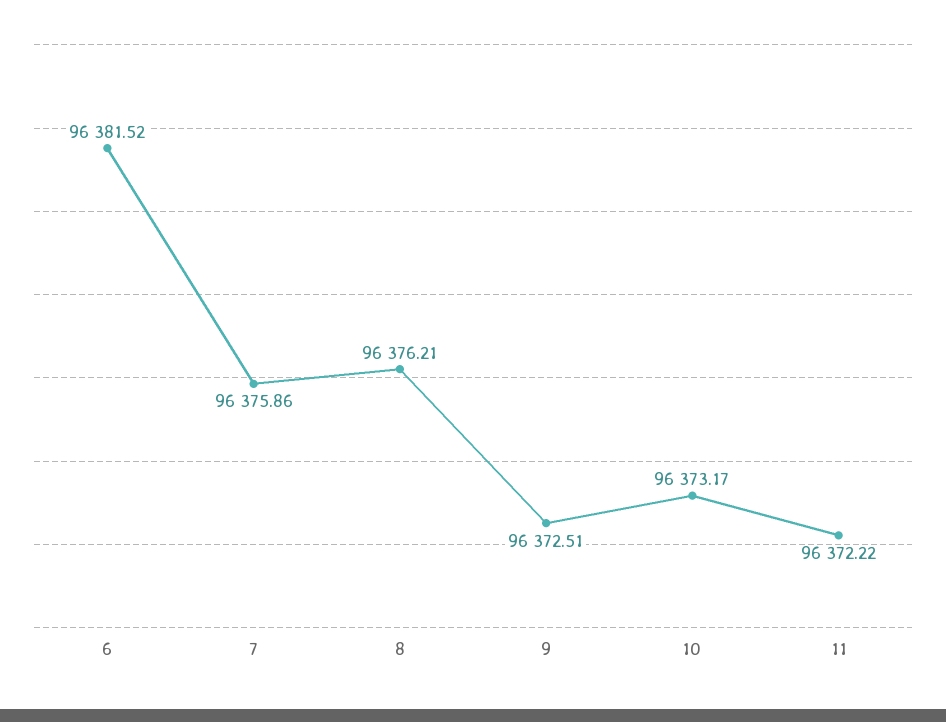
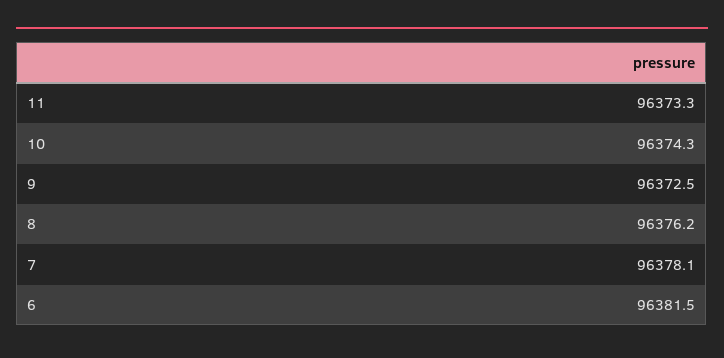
  {
    "6": 96381.52,
-   "7": 96375.86,
+   "7": 96378.1,
    "8": 96376.21,
    "9": 96372.51,
-   "10": 96373.17,
+   "10": 96374.3,
-   "11": 96372.22
+   "11": 96373.3
  }

